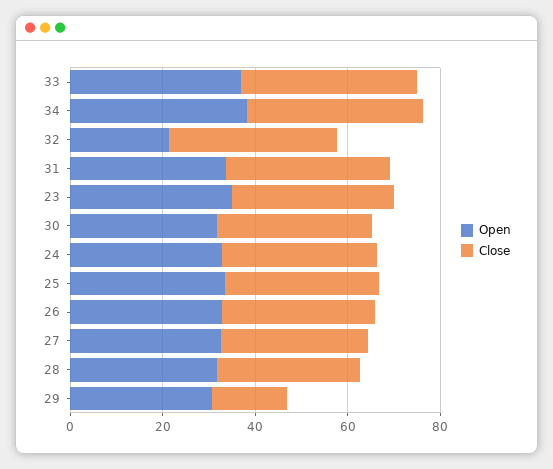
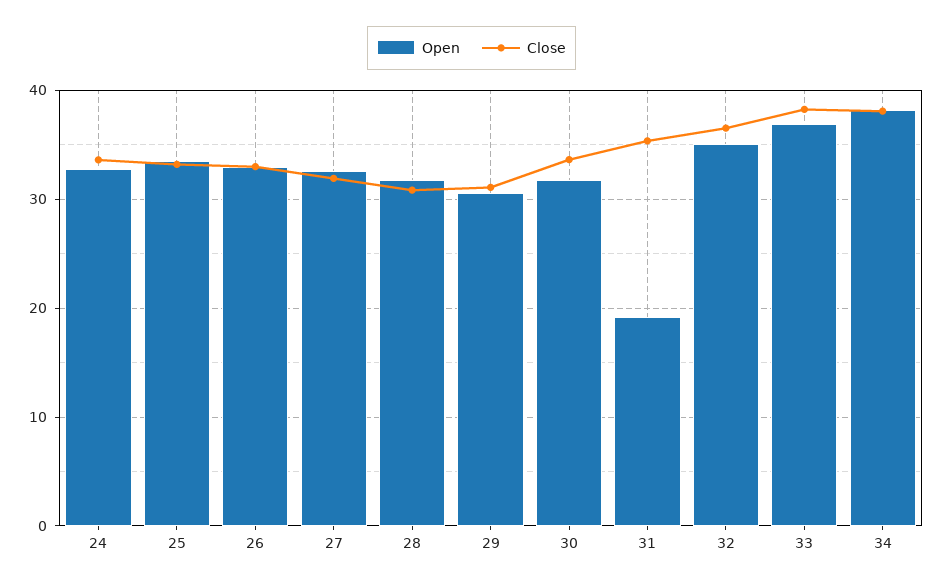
  {
    "Open": {
      "33": 37,
      "34": 38,
-     "32": 20,
+     "32": 35,
-     "31": 35,
+     "31": 19,
-     "23": 35,
      "30": 32,
      "24": 33,
      "25": 34,
      "26": 33,
      "27": 33,
      "28": 32,
      "29": 31
    },
    "Close": {
      "33": 38,
      "34": 38,
      "32": 37,
      "31": 35,
-     "23": 35,
      "30": 34,
      "24": 34,
      "25": 33,
      "26": 33,
      "27": 32,
      "28": 31,
-     "29": 15
+     "29": 31
    }
  }

